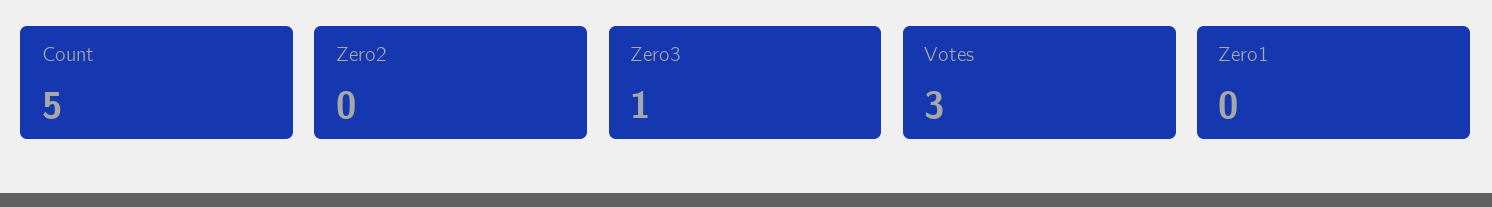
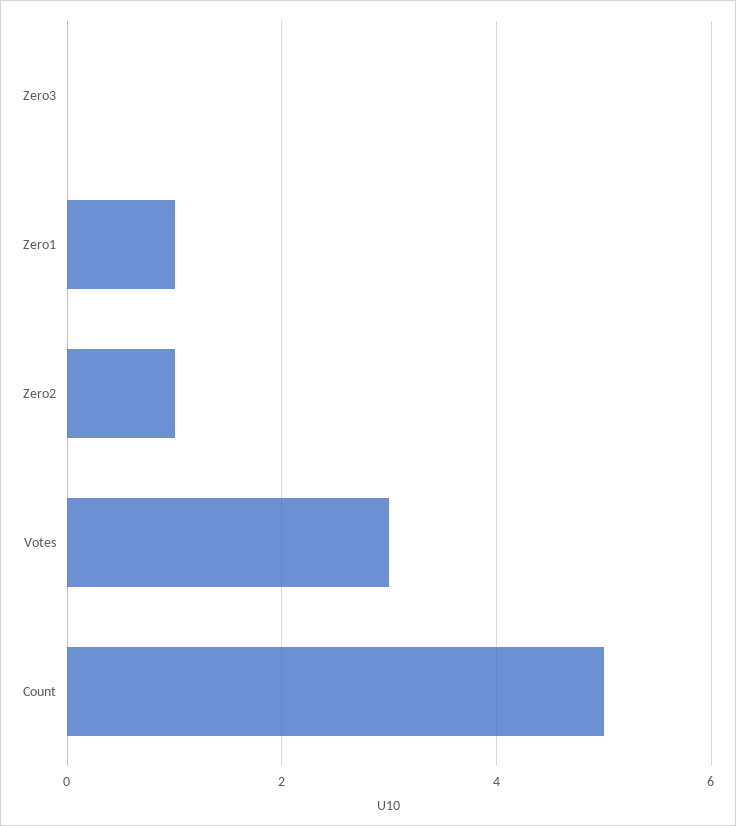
  {
    "Count": 5,
-   "Zero2": 0,
+   "Zero2": 1,
-   "Zero3": 1,
+   "Zero3": 0,
    "Votes": 3,
-   "Zero1": 0
+   "Zero1": 1
  }

